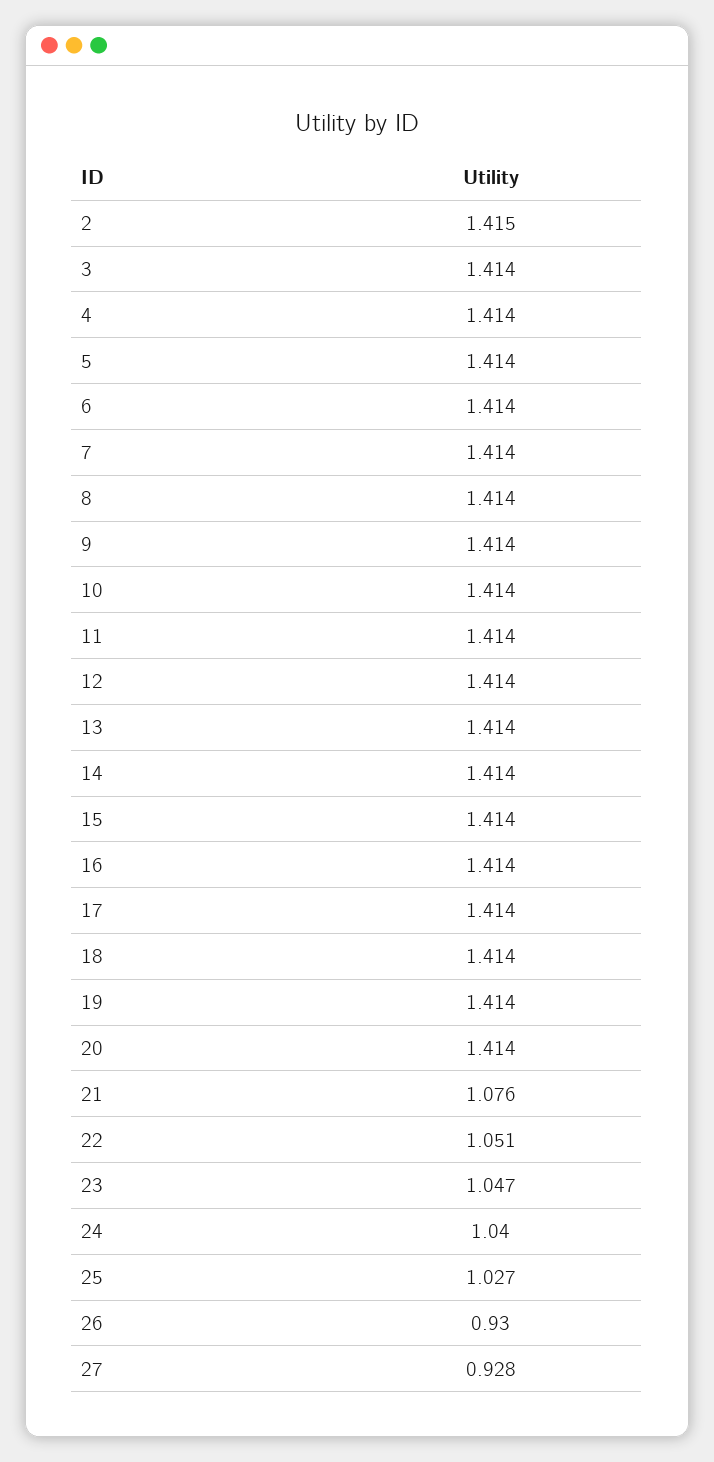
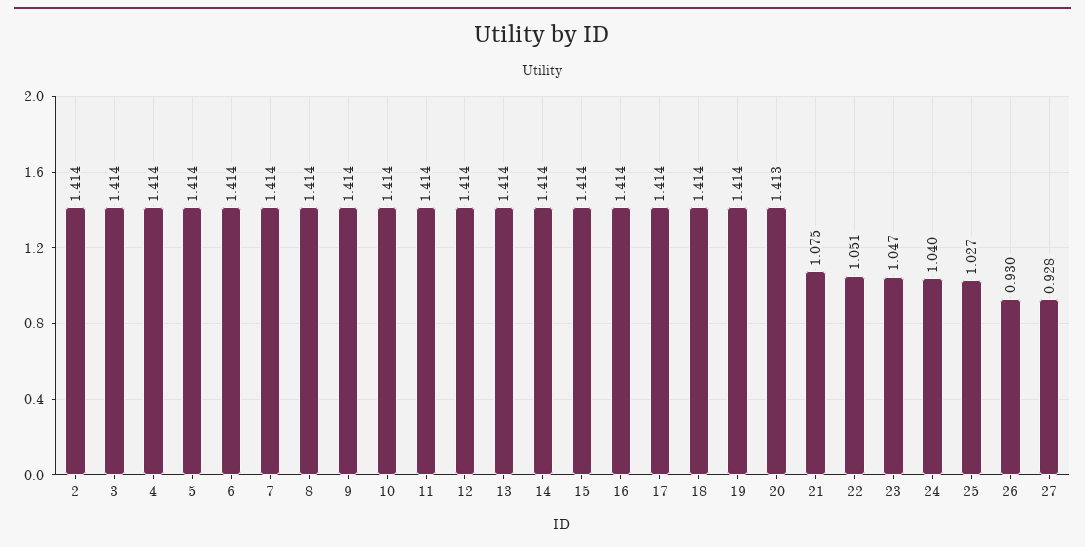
  {
-   "2": 1.415,
+   "2": 1.414,
    "3": 1.414,
    "4": 1.414,
    "5": 1.414,
    "6": 1.414,
    "7": 1.414,
    "8": 1.414,
    "9": 1.414,
    "10": 1.414,
    "11": 1.414,
    "12": 1.414,
    "13": 1.414,
    "14": 1.414,
    "15": 1.414,
    "16": 1.414,
    "17": 1.414,
    "18": 1.414,
    "19": 1.414,
-   "20": 1.414,
+   "20": 1.413,
-   "21": 1.076,
+   "21": 1.075,
    "22": 1.051,
    "23": 1.047,
    "24": 1.04,
    "25": 1.027,
    "26": 0.93,
    "27": 0.928
  }

